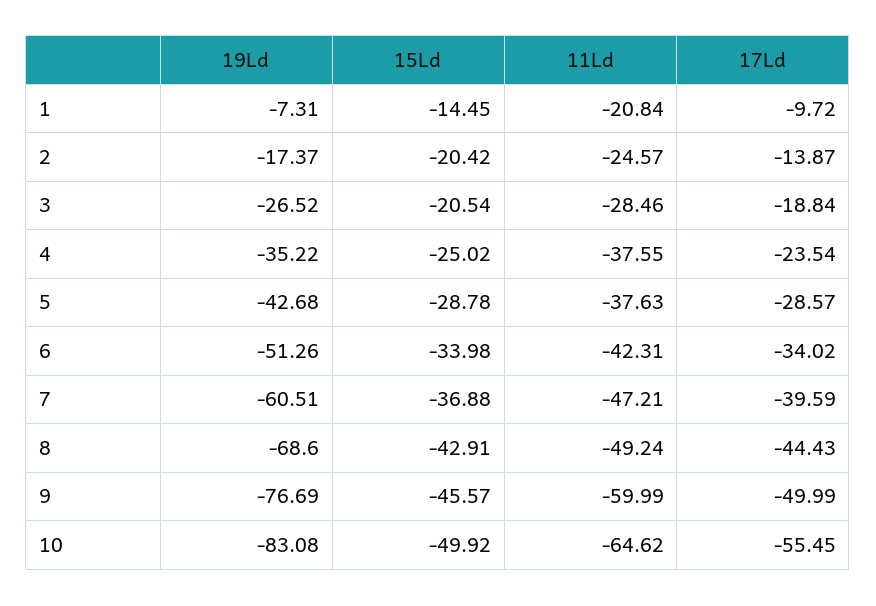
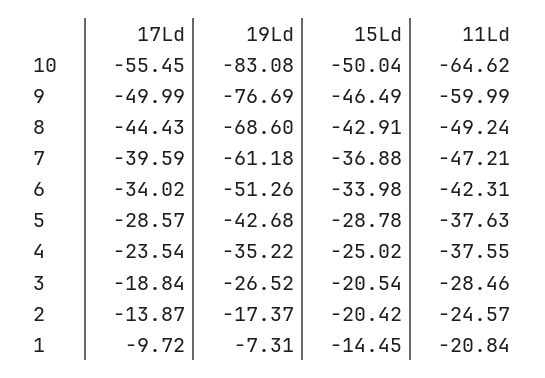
  {
    "19Ld": {
      "1": -7.31,
      "2": -17.37,
      "3": -26.52,
      "4": -35.22,
      "5": -42.68,
      "6": -51.26,
-     "7": -60.51,
+     "7": -61.18,
      "8": -68.6,
      "9": -76.69,
      "10": -83.08
    },
    "15Ld": {
      "1": -14.45,
      "2": -20.42,
      "3": -20.54,
      "4": -25.02,
      "5": -28.78,
      "6": -33.98,
      "7": -36.88,
      "8": -42.91,
-     "9": -45.57,
+     "9": -46.49,
-     "10": -49.92
+     "10": -50.04
    },
    "11Ld": {
      "1": -20.84,
      "2": -24.57,
      "3": -28.46,
      "4": -37.55,
      "5": -37.63,
      "6": -42.31,
      "7": -47.21,
      "8": -49.24,
      "9": -59.99,
      "10": -64.62
    },
    "17Ld": {
      "1": -9.72,
      "2": -13.87,
      "3": -18.84,
      "4": -23.54,
      "5": -28.57,
      "6": -34.02,
      "7": -39.59,
      "8": -44.43,
      "9": -49.99,
      "10": -55.45
    }
  }

